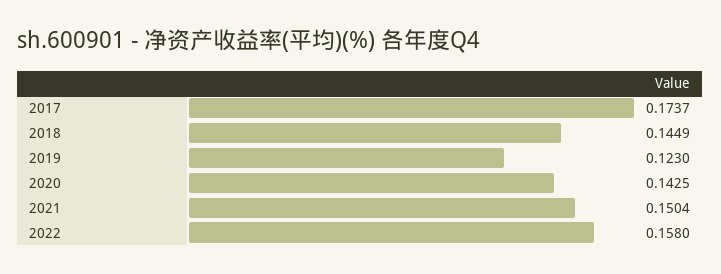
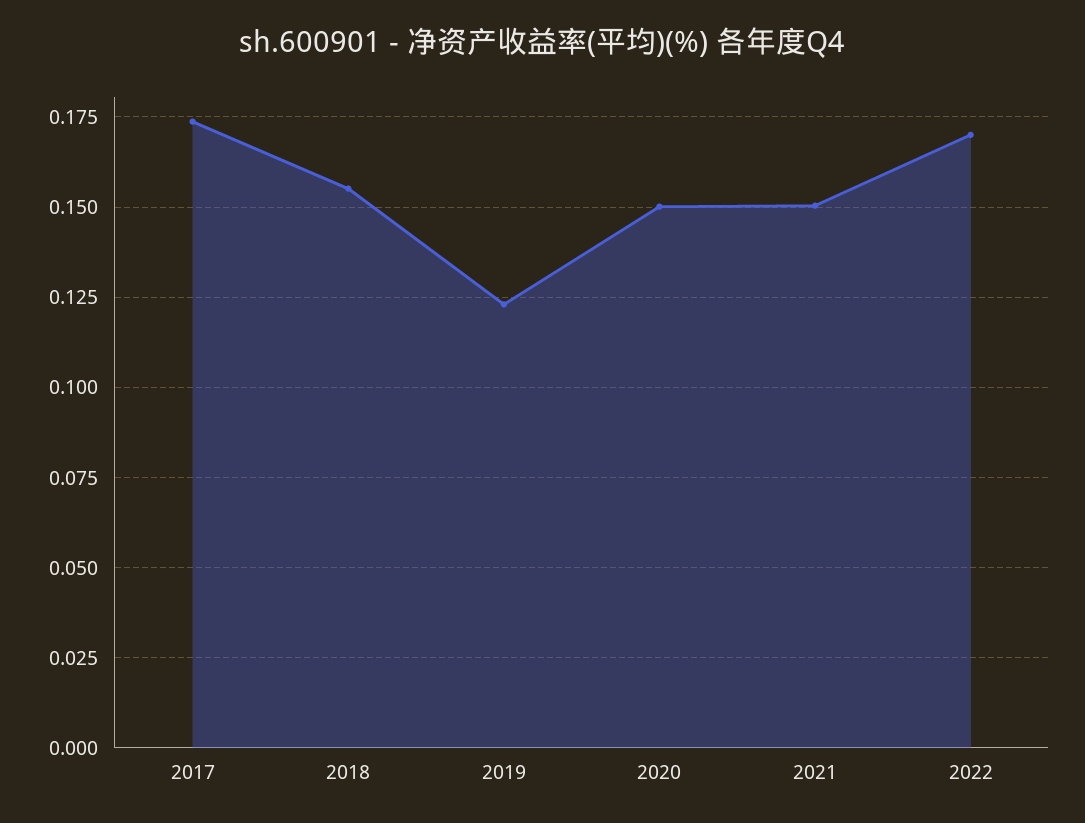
  {
    "2017": 0.1737,
-   "2018": 0.1449,
+   "2018": 0.155,
    "2019": 0.123,
-   "2020": 0.1425,
+   "2020": 0.15,
    "2021": 0.1504,
-   "2022": 0.158
+   "2022": 0.17
  }

